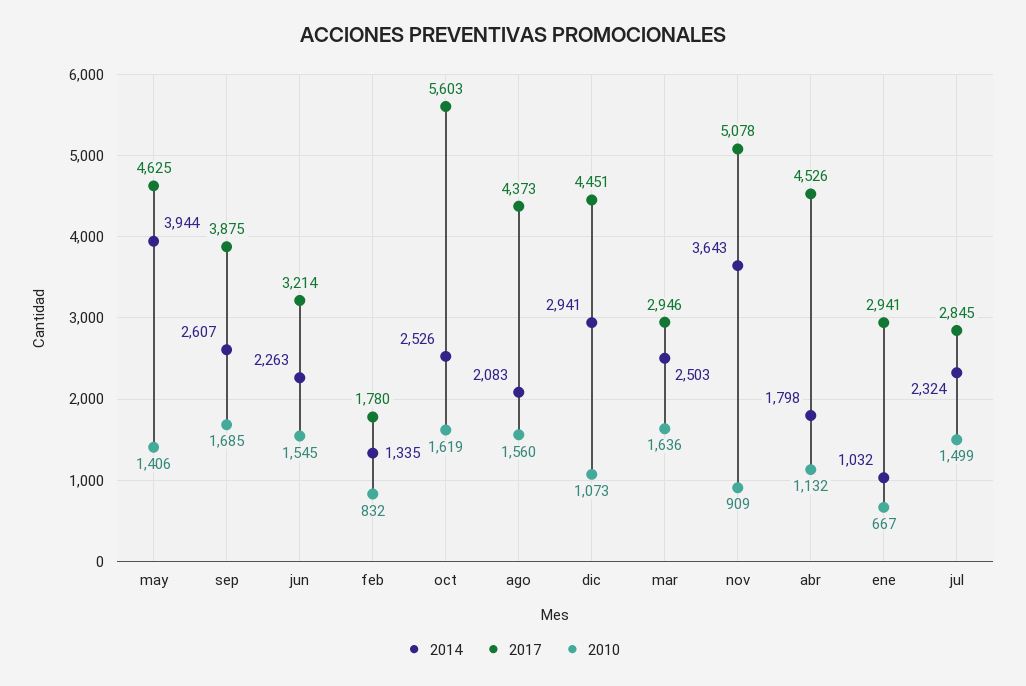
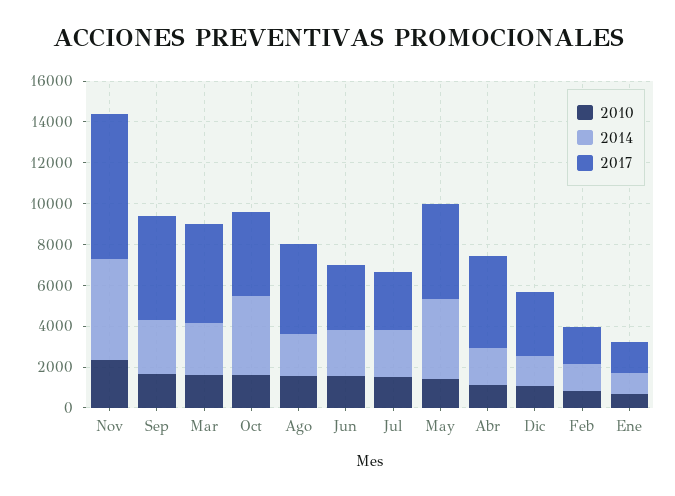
  {
    "2014": {
      "may": 3944,
      "sep": 2607,
      "jun": 2263,
      "feb": 1335,
-     "oct": 2526,
+     "oct": 4000,
      "ago": 2083,
-     "dic": 2941,
+     "dic": 1500,
      "mar": 2503,
-     "nov": 3643,
+     "nov": 5000,
      "abr": 1798,
      "ene": 1032,
      "jul": 2324
    },
    "2017": {
      "may": 4625,
-     "sep": 3875,
+     "sep": 5000,
      "jun": 3214,
      "feb": 1780,
-     "oct": 5603,
+     "oct": 4000,
      "ago": 4373,
-     "dic": 4451,
+     "dic": 3000,
-     "mar": 2946,
+     "mar": 5000,
-     "nov": 5078,
+     "nov": 7000,
      "abr": 4526,
-     "ene": 2941,
+     "ene": 1500,
      "jul": 2845
    },
    "2010": {
      "may": 1406,
      "sep": 1685,
      "jun": 1545,
      "feb": 832,
      "oct": 1619,
      "ago": 1560,
      "dic": 1073,
      "mar": 1636,
-     "nov": 909,
+     "nov": 2500,
      "abr": 1132,
      "ene": 667,
      "jul": 1499
    }
  }

